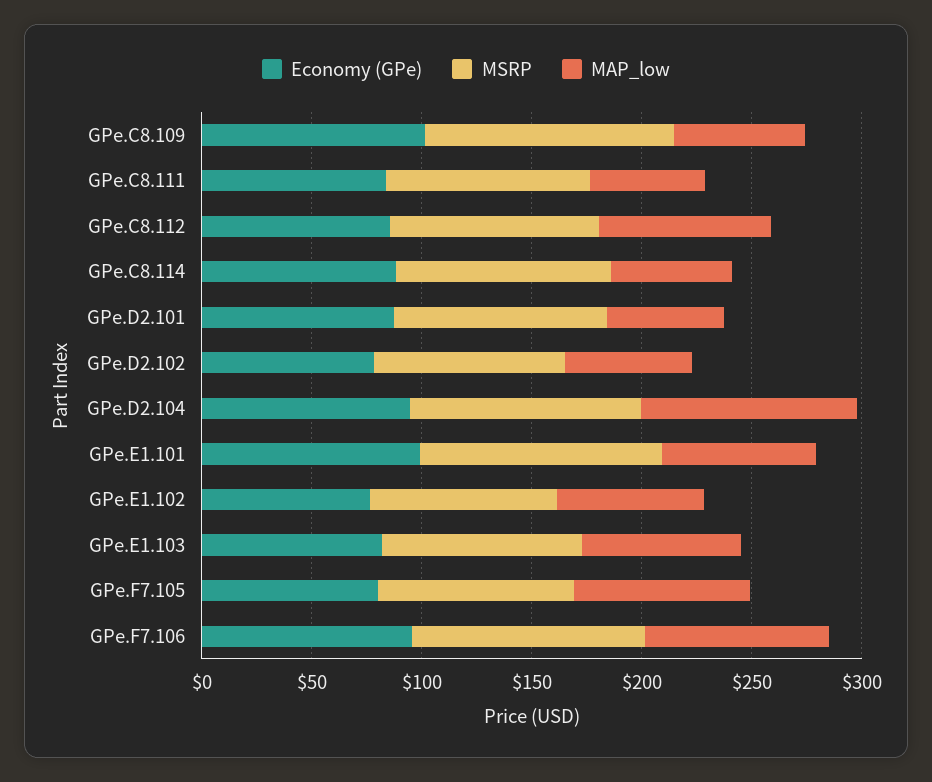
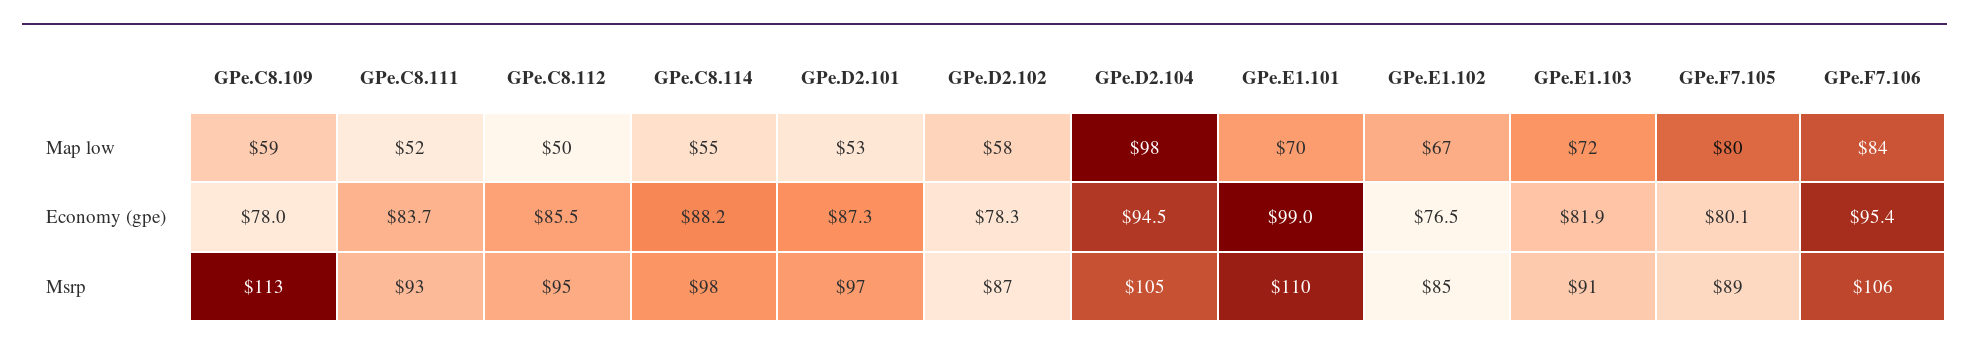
  {
    "Economy (GPe)": {
-     "GPe.C8.109": 100,
+     "GPe.C8.109": 78,
      "GPe.C8.111": 83.7,
      "GPe.C8.112": 85.5,
      "GPe.C8.114": 88.2,
      "GPe.D2.101": 87.3,
      "GPe.D2.102": 78.3,
      "GPe.D2.104": 94.5,
      "GPe.E1.101": 99,
      "GPe.E1.102": 76.5,
      "GPe.E1.103": 81.9,
      "GPe.F7.105": 80.1,
      "GPe.F7.106": 95.4
    },
    "MSRP": {
      "GPe.C8.109": 113,
      "GPe.C8.111": 93,
      "GPe.C8.112": 95,
      "GPe.C8.114": 98,
      "GPe.D2.101": 97,
      "GPe.D2.102": 87,
      "GPe.D2.104": 105,
      "GPe.E1.101": 110,
      "GPe.E1.102": 85,
      "GPe.E1.103": 91,
      "GPe.F7.105": 89,
      "GPe.F7.106": 106
    },
    "MAP_low": {
      "GPe.C8.109": 59,
      "GPe.C8.111": 52,
-     "GPe.C8.112": 80,
+     "GPe.C8.112": 50,
      "GPe.C8.114": 55,
      "GPe.D2.101": 53,
      "GPe.D2.102": 58,
      "GPe.D2.104": 98,
      "GPe.E1.101": 70,
      "GPe.E1.102": 67,
      "GPe.E1.103": 72,
      "GPe.F7.105": 80,
      "GPe.F7.106": 84
    }
  }

